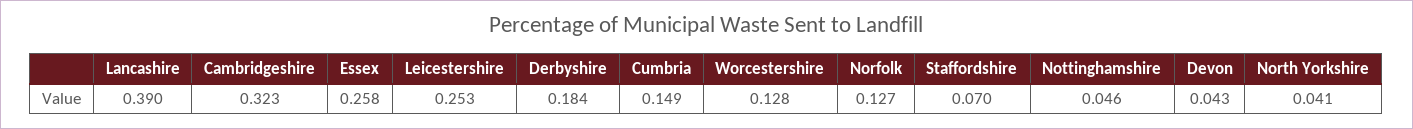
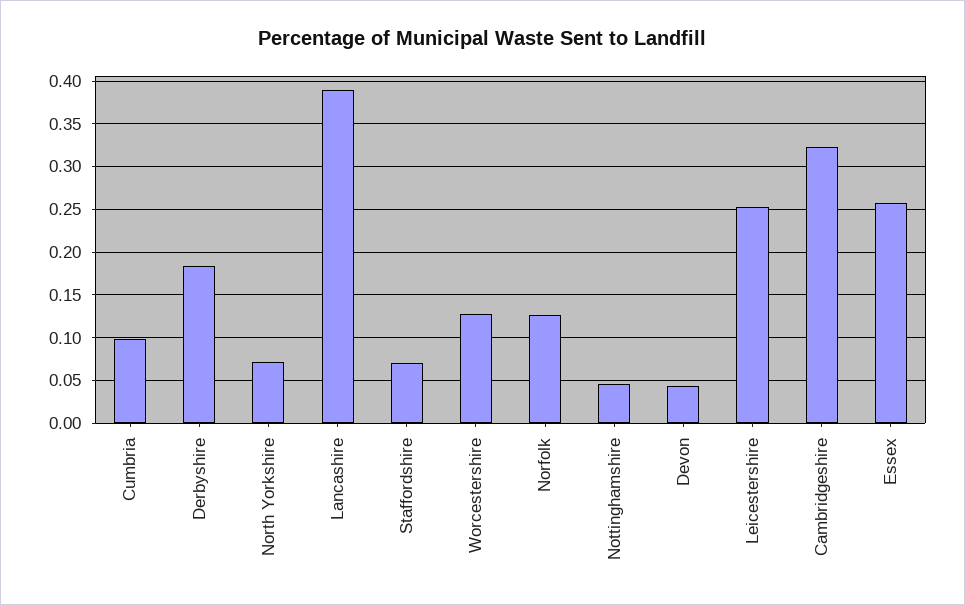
  {
    "Lancashire": 0.39,
    "Cambridgeshire": 0.323,
    "Essex": 0.258,
    "Leicestershire": 0.253,
    "Derbyshire": 0.184,
-   "Cumbria": 0.149,
+   "Cumbria": 0.1,
    "Worcestershire": 0.128,
    "Norfolk": 0.127,
    "Staffordshire": 0.07,
    "Nottinghamshire": 0.046,
    "Devon": 0.043,
-   "North Yorkshire": 0.041
+   "North Yorkshire": 0.07
  }

